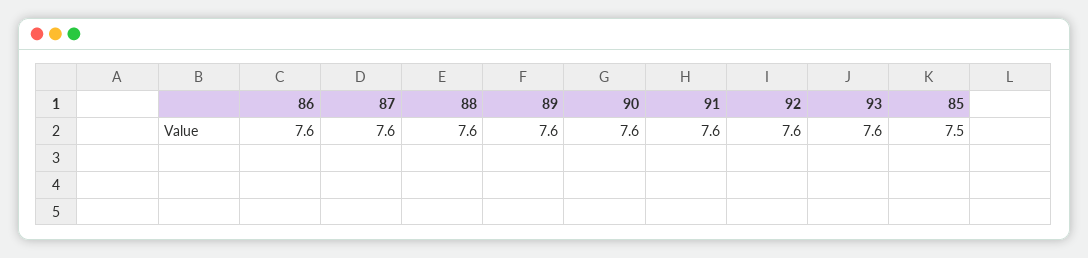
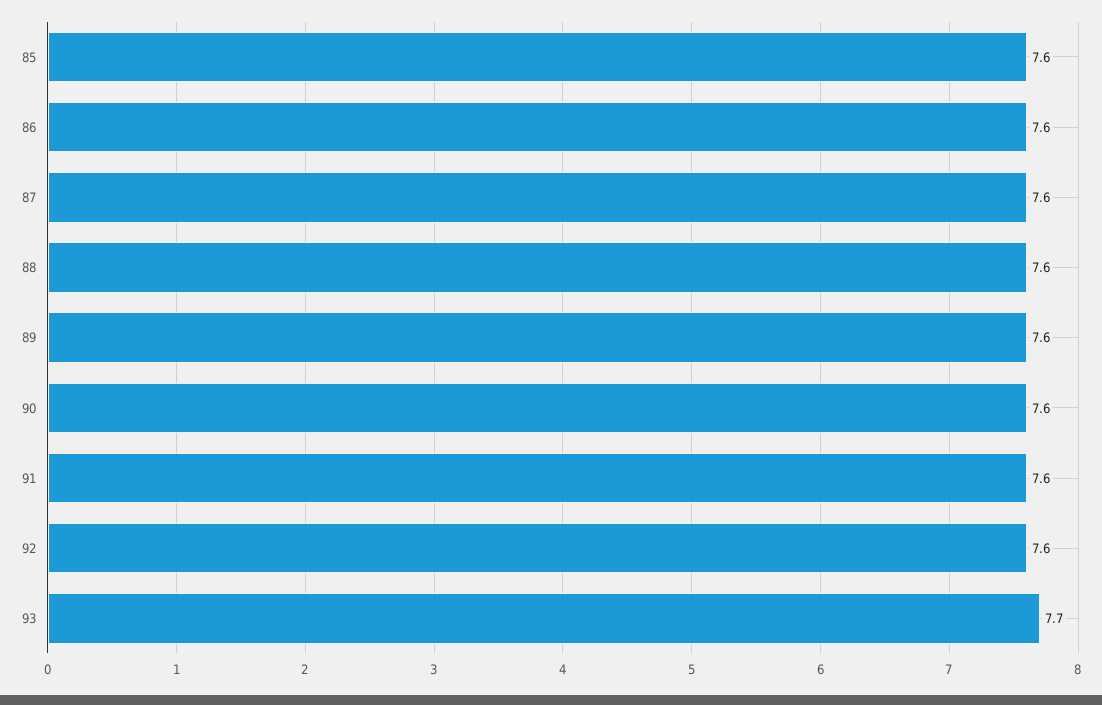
  {
    "86": 7.6,
    "87": 7.6,
    "88": 7.6,
    "89": 7.6,
    "90": 7.6,
    "91": 7.6,
    "92": 7.6,
-   "93": 7.6,
+   "93": 7.7,
-   "85": 7.5
+   "85": 7.6
  }

